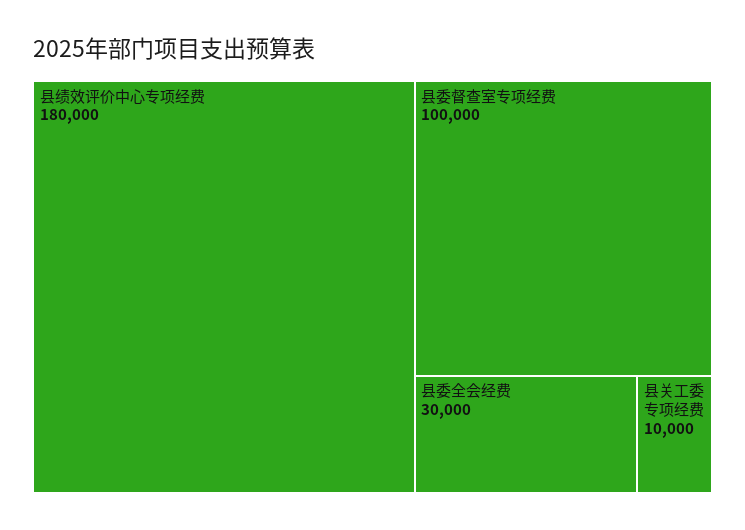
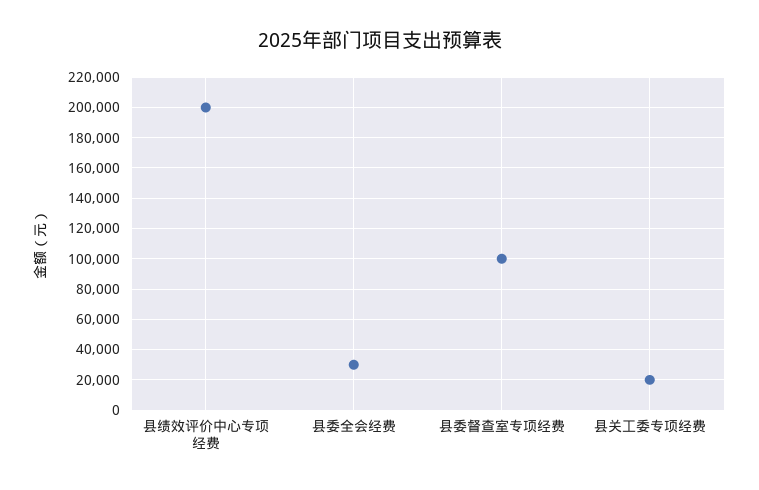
  {
-   "县绩效评价中心专项经费": 180000,
+   "县绩效评价中心专项经费": 200000,
    "县委督查室专项经费": 100000,
    "县委全会经费": 30000,
-   "县关工委专项经费": 10000
+   "县关工委专项经费": 20000
  }

